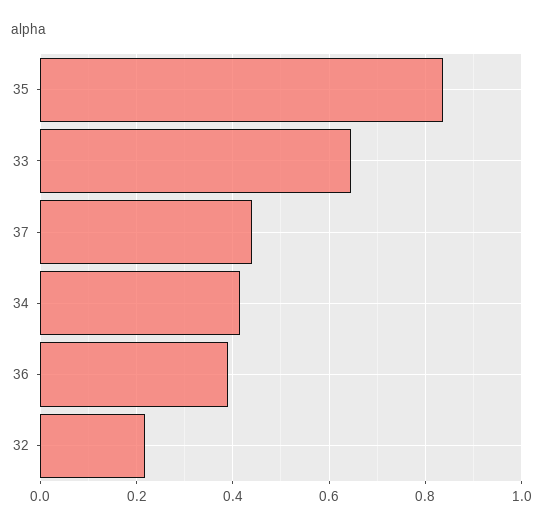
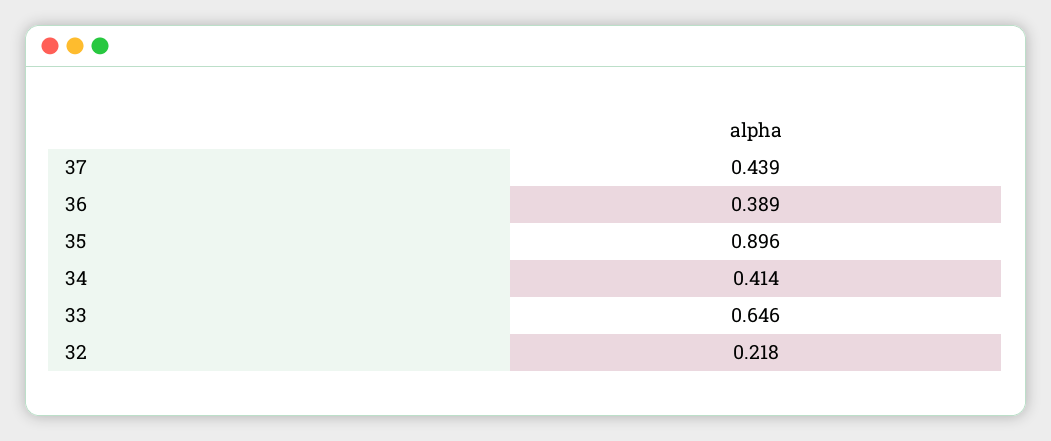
  {
-   "35": 0.84,
+   "35": 0.896,
    "33": 0.646,
    "37": 0.439,
    "34": 0.414,
    "36": 0.389,
    "32": 0.218
  }

